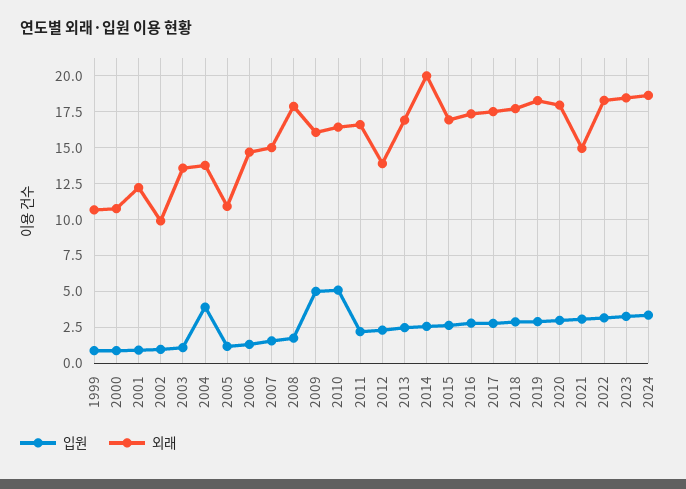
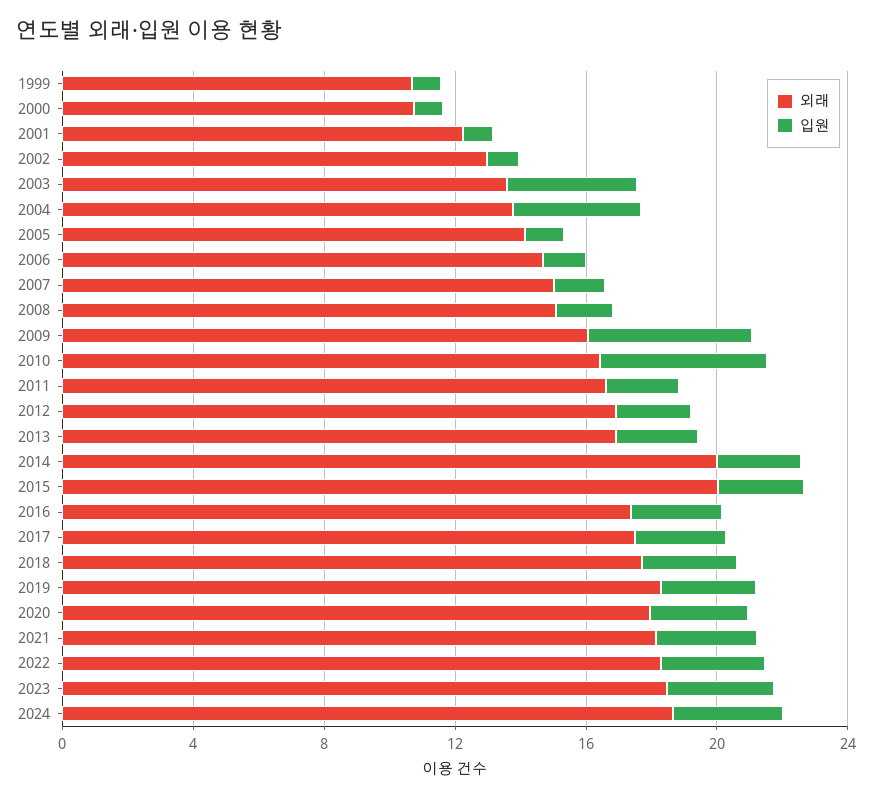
  {
    "입원": {
      "1999": 1,
      "2000": 1,
      "2001": 1,
      "2002": 1,
-     "2003": 1,
+     "2003": 4,
      "2004": 4,
      "2005": 1,
      "2006": 1.5,
      "2007": 1.5,
      "2008": 2,
      "2009": 5,
      "2010": 5,
      "2011": 2,
      "2012": 2.5,
      "2013": 2.5,
      "2014": 2.5,
      "2015": 2.5,
      "2016": 3,
      "2017": 3,
      "2018": 3,
      "2019": 3,
      "2020": 3,
      "2021": 3,
      "2022": 3,
      "2023": 3.5,
      "2024": 3.5
    },
    "외래": {
      "1999": 10.5,
      "2000": 11,
      "2001": 12,
-     "2002": 10,
+     "2002": 13,
      "2003": 13.5,
      "2004": 14,
-     "2005": 11,
+     "2005": 14,
      "2006": 14.5,
      "2007": 15,
-     "2008": 18,
+     "2008": 15,
      "2009": 16,
      "2010": 16.5,
      "2011": 16.5,
-     "2012": 14,
+     "2012": 17,
      "2013": 17,
      "2014": 20,
-     "2015": 17,
+     "2015": 20,
      "2016": 17.5,
      "2017": 17.5,
      "2018": 17.5,
      "2019": 18.5,
      "2020": 18,
-     "2021": 15,
+     "2021": 18,
      "2022": 18.5,
      "2023": 18.5,
      "2024": 18.5
    }
  }

